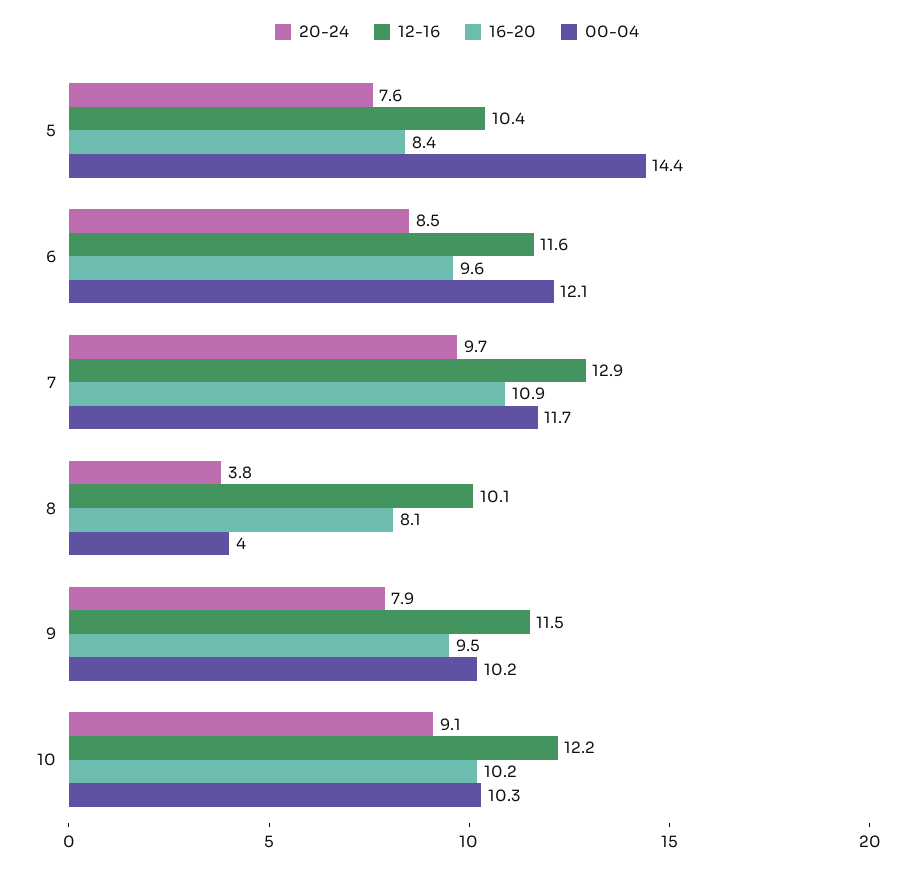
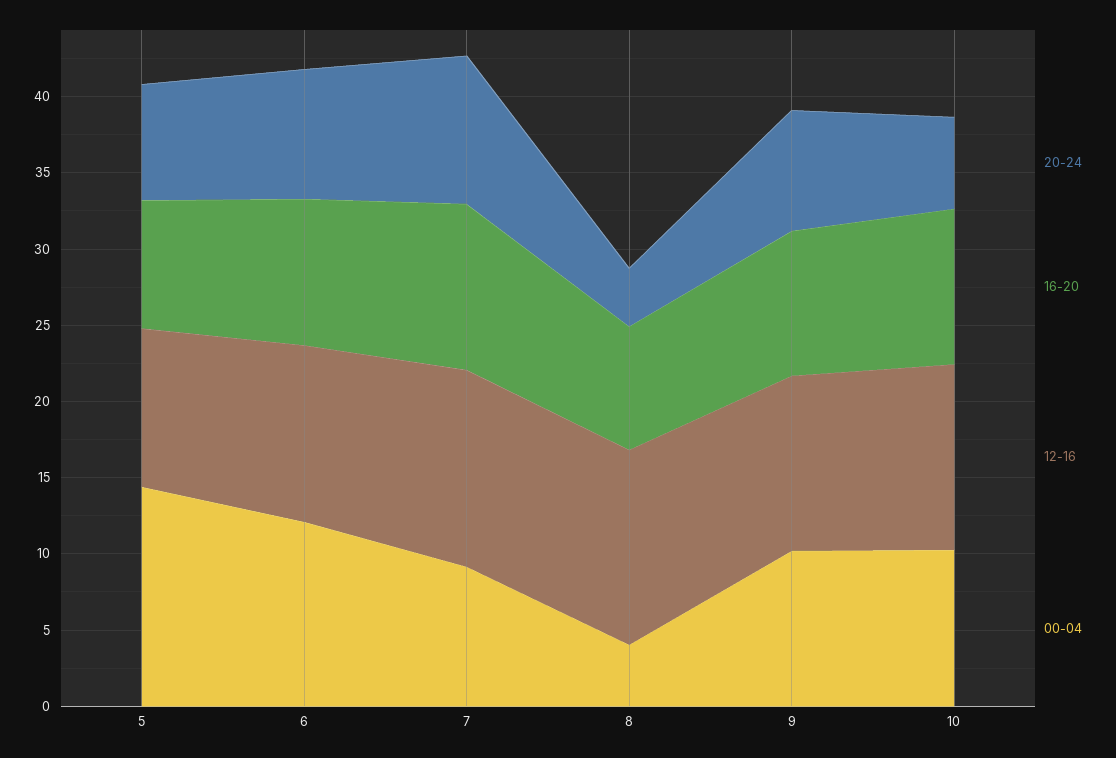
  {
    "20-24": {
      "5": 7.6,
      "6": 8.5,
      "7": 9.7,
      "8": 3.8,
      "9": 7.9,
-     "10": 9.1
+     "10": 6
    },
    "12-16": {
      "5": 10.4,
      "6": 11.6,
      "7": 12.9,
-     "8": 10.1,
+     "8": 13,
      "9": 11.5,
      "10": 12.2
    },
    "16-20": {
      "5": 8.4,
      "6": 9.6,
      "7": 10.9,
      "8": 8.1,
      "9": 9.5,
      "10": 10.2
    },
    "00-04": {
      "5": 14.4,
      "6": 12.1,
-     "7": 11.7,
+     "7": 9,
      "8": 4,
      "9": 10.2,
      "10": 10.3
    }
  }

